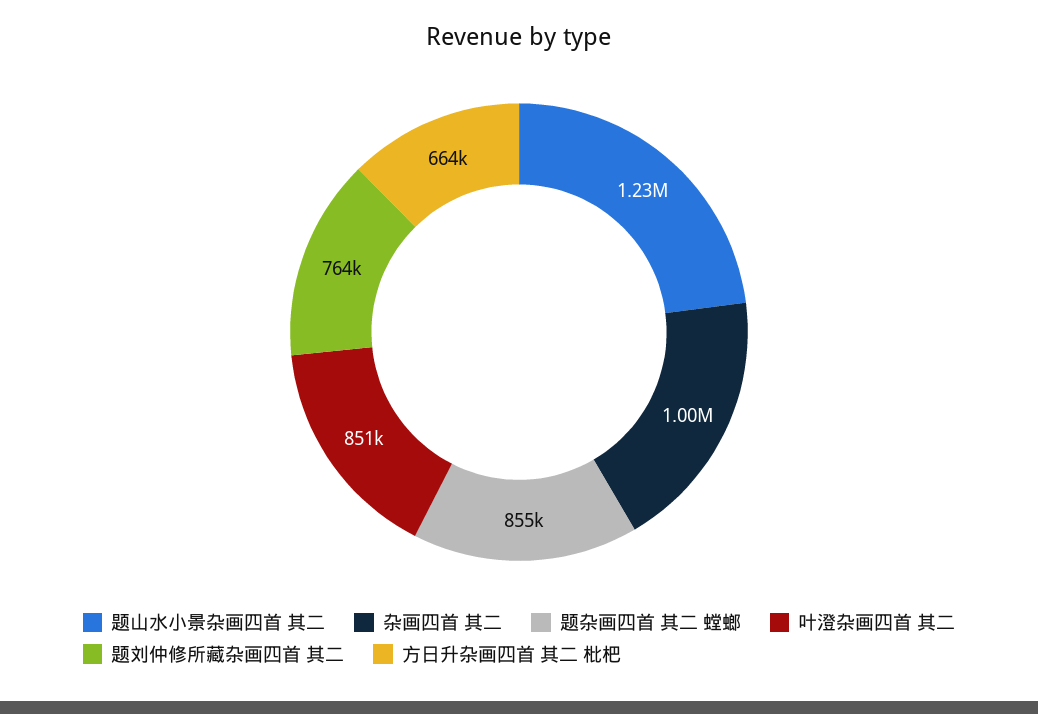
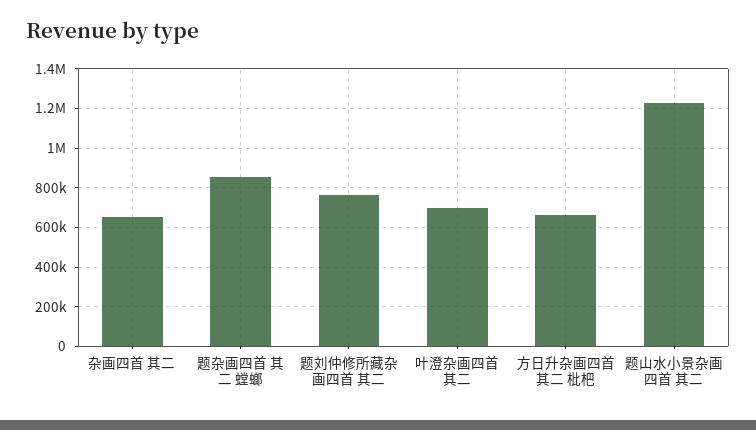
  {
    "题山水小景杂画四首 其二": 1230000,
-   "杂画四首 其二": 1000000,
+   "杂画四首 其二": 650000,
    "题杂画四首 其二 螳螂": 855000,
-   "叶澄杂画四首 其二": 851000,
+   "叶澄杂画四首 其二": 700000,
    "题刘仲修所藏杂画四首 其二": 764000,
    "方日升杂画四首 其二 枇杷": 664000
  }

